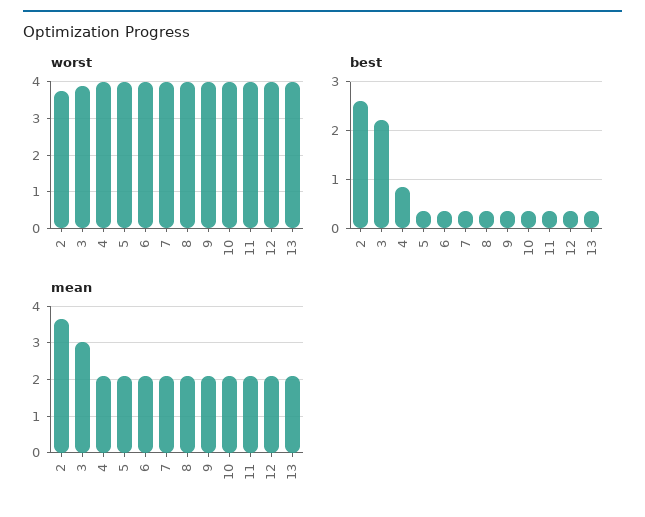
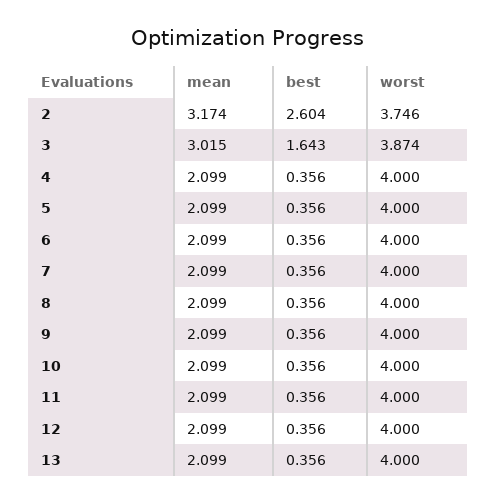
  {
    "worst": {
      "2": 3.746,
      "3": 3.874,
      "4": 4,
      "5": 4,
      "6": 4,
      "7": 4,
      "8": 4,
      "9": 4,
      "10": 4,
      "11": 4,
      "12": 4,
      "13": 4
    },
    "best": {
      "2": 2.604,
-     "3": 2.2,
+     "3": 1.643,
-     "4": 0.8,
+     "4": 0.356,
      "5": 0.356,
      "6": 0.356,
      "7": 0.356,
      "8": 0.356,
      "9": 0.356,
      "10": 0.356,
      "11": 0.356,
      "12": 0.356,
      "13": 0.356
    },
    "mean": {
-     "2": 3.6,
+     "2": 3.174,
      "3": 3.015,
      "4": 2.099,
      "5": 2.099,
      "6": 2.099,
      "7": 2.099,
      "8": 2.099,
      "9": 2.099,
      "10": 2.099,
      "11": 2.099,
      "12": 2.099,
      "13": 2.099
    }
  }

